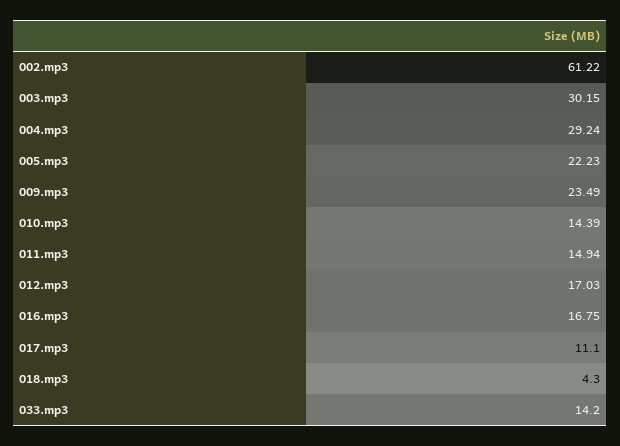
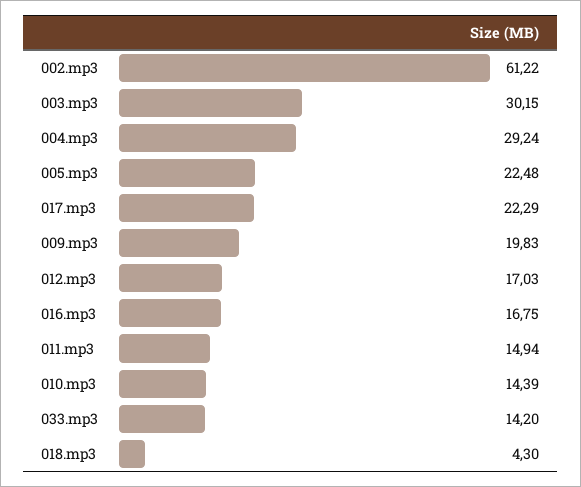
  {
    "002.mp3": 61.22,
    "003.mp3": 30.15,
    "004.mp3": 29.24,
-   "005.mp3": 22.23,
+   "005.mp3": 22.48,
-   "009.mp3": 23.49,
+   "009.mp3": 19.83,
    "010.mp3": 14.39,
    "011.mp3": 14.94,
    "012.mp3": 17.03,
    "016.mp3": 16.75,
-   "017.mp3": 11.1,
+   "017.mp3": 22.29,
    "018.mp3": 4.3,
    "033.mp3": 14.2
  }

